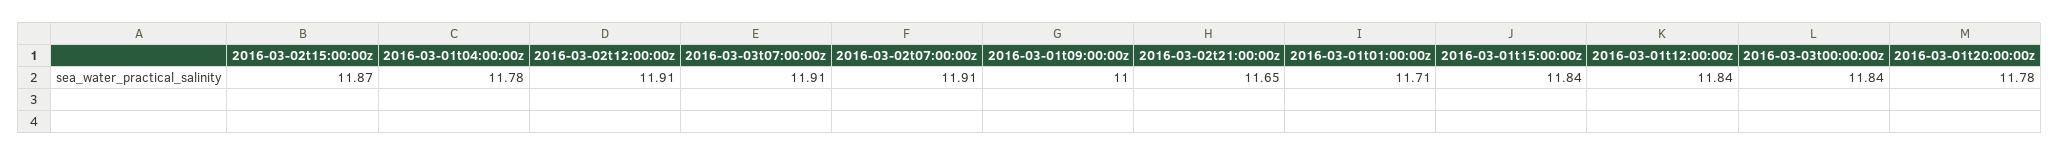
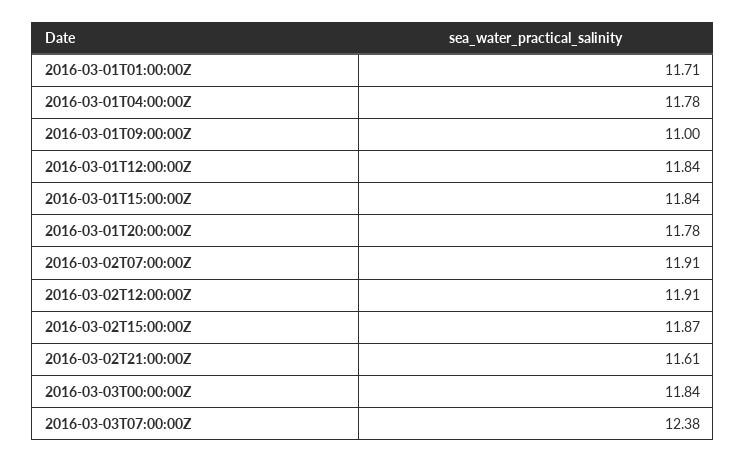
  {
    "2016-03-02t15:00:00z": 11.87,
    "2016-03-01t04:00:00z": 11.78,
    "2016-03-02t12:00:00z": 11.91,
-   "2016-03-03t07:00:00z": 11.91,
+   "2016-03-03t07:00:00z": 12.38,
    "2016-03-02t07:00:00z": 11.91,
    "2016-03-01t09:00:00z": 11,
-   "2016-03-02t21:00:00z": 11.65,
+   "2016-03-02t21:00:00z": 11.61,
    "2016-03-01t01:00:00z": 11.71,
    "2016-03-01t15:00:00z": 11.84,
    "2016-03-01t12:00:00z": 11.84,
    "2016-03-03t00:00:00z": 11.84,
    "2016-03-01t20:00:00z": 11.78
  }

